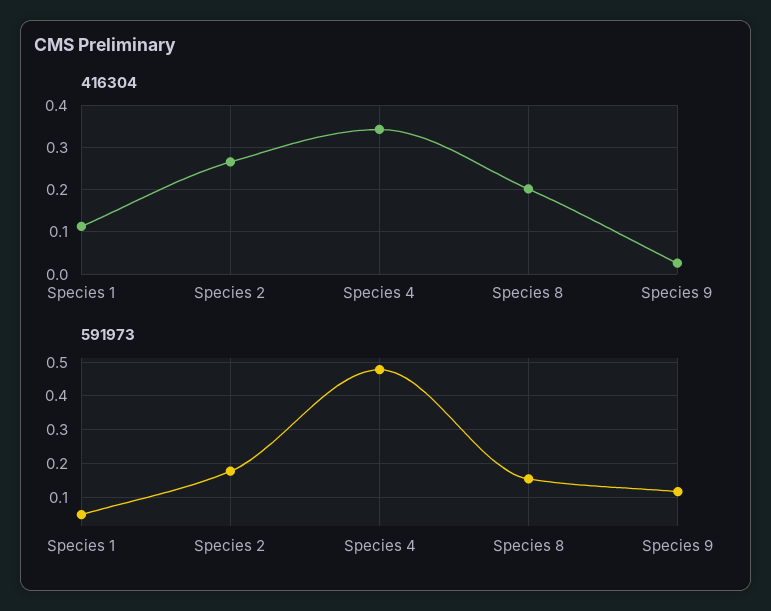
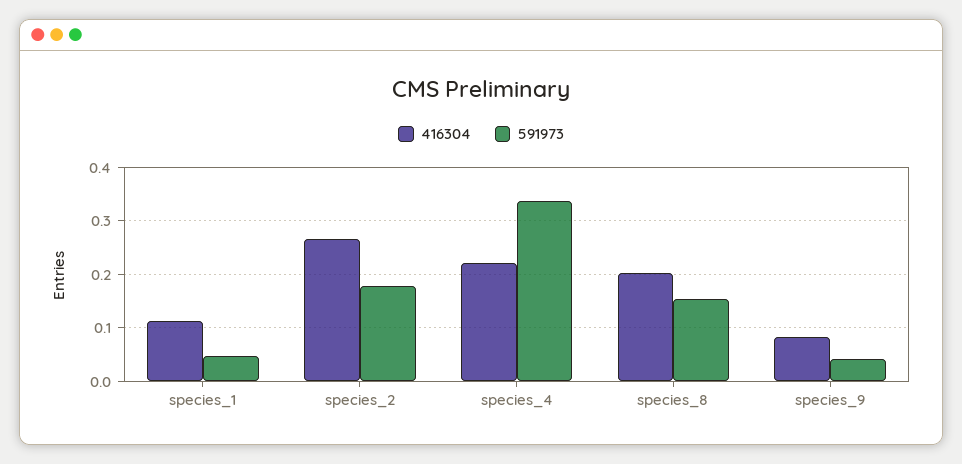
  {
    "416304": {
      "Species 1": 0.12,
      "Species 2": 0.26,
-     "Species 4": 0.34,
+     "Species 4": 0.22,
      "Species 8": 0.2,
-     "Species 9": 0.02
+     "Species 9": 0.08
    },
    "591973": {
      "Species 1": 0.04,
      "Species 2": 0.18,
-     "Species 4": 0.48,
+     "Species 4": 0.34,
      "Species 8": 0.16,
-     "Species 9": 0.12
+     "Species 9": 0.04
    }
  }

